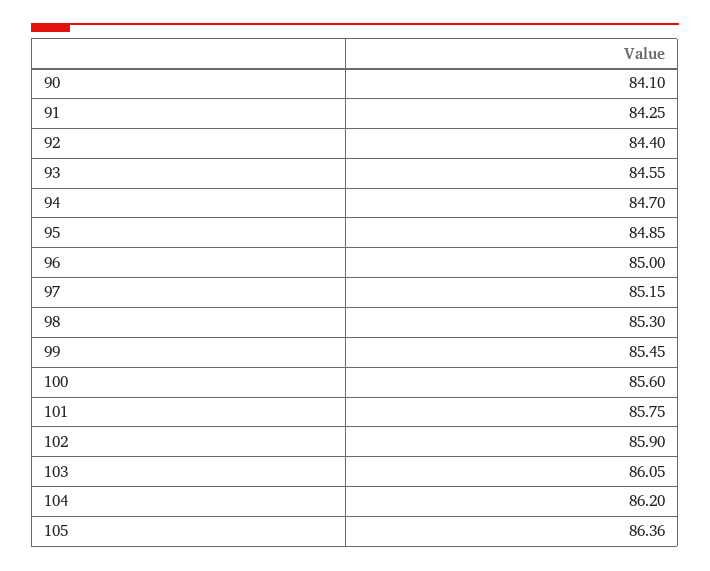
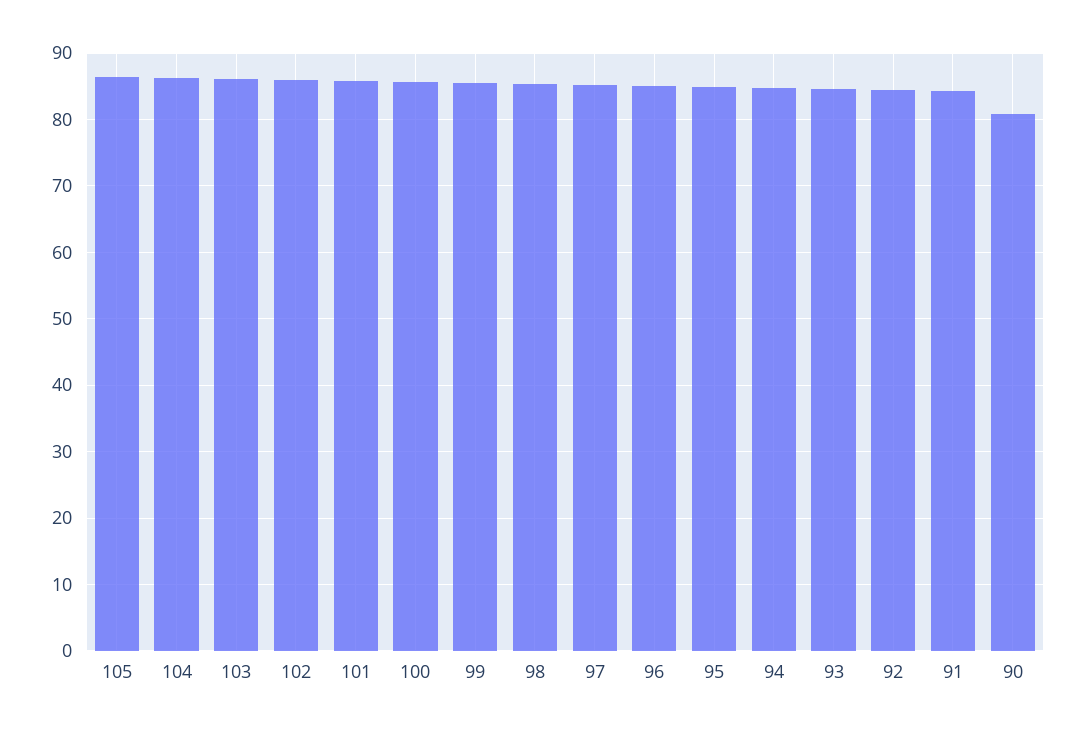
  {
-   "90": 84.1,
+   "90": 81,
    "91": 84.25,
    "92": 84.4,
    "93": 84.55,
    "94": 84.7,
    "95": 84.85,
    "96": 85,
    "97": 85.15,
    "98": 85.3,
    "99": 85.45,
    "100": 85.6,
    "101": 85.75,
    "102": 85.9,
    "103": 86.05,
    "104": 86.2,
    "105": 86.36
  }

